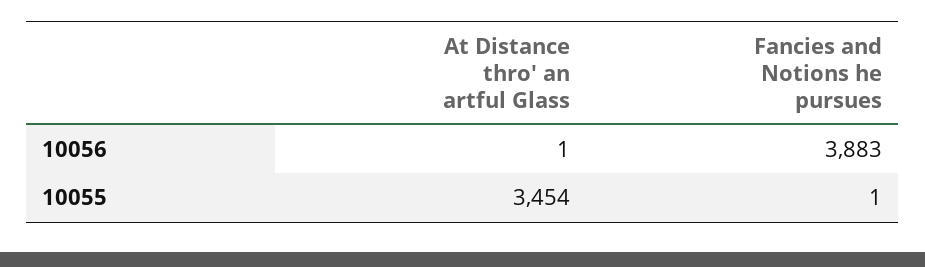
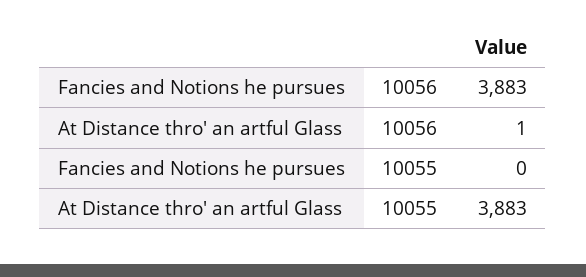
  {
    "At Distance thro' an artful Glass": {
      "10056": 1,
-     "10055": 3454
+     "10055": 3883
    },
    "Fancies and Notions he pursues": {
      "10056": 3883,
-     "10055": 1
+     "10055": 0
    }
  }

